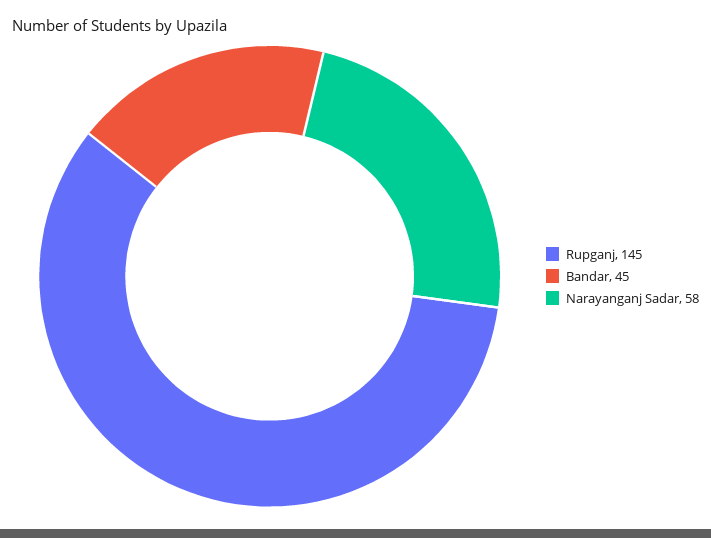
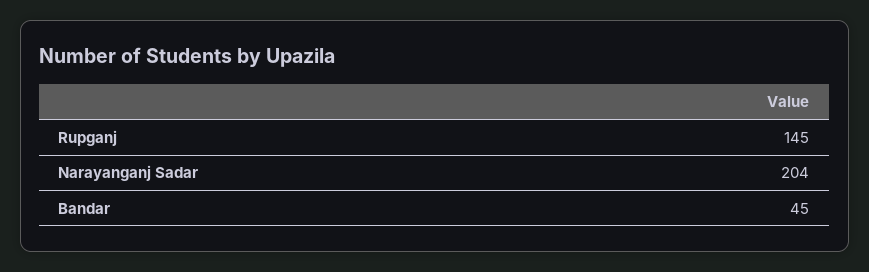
  {
    "Rupganj": 145,
    "Bandar": 45,
-   "Narayanganj Sadar": 58
+   "Narayanganj Sadar": 204
  }

